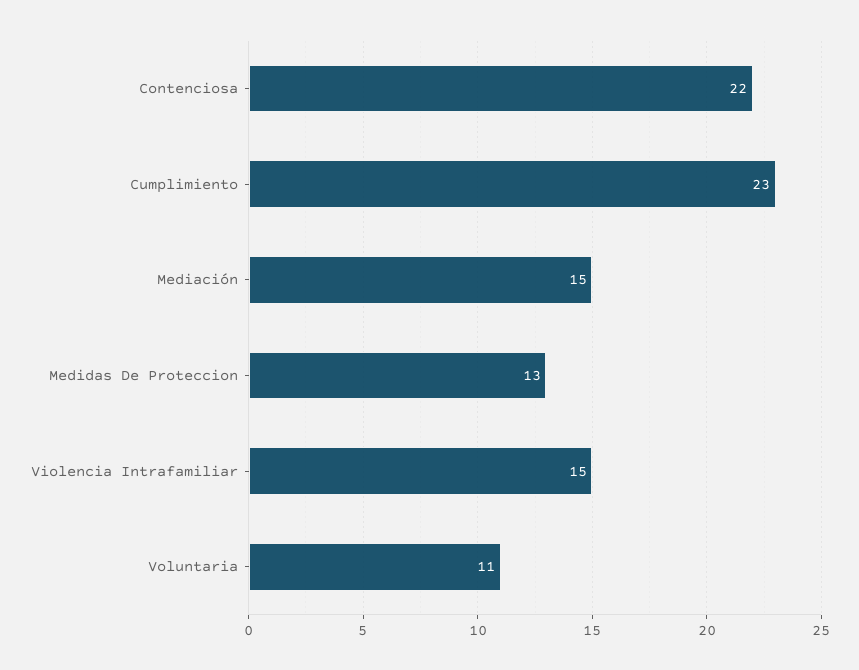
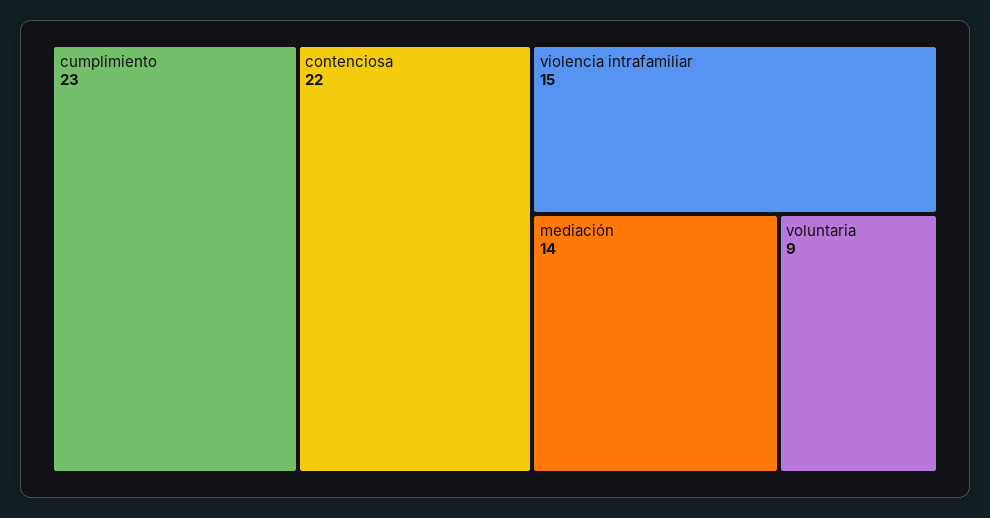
  {
    "Contenciosa": 22,
    "Cumplimiento": 23,
-   "Mediación": 15,
+   "Mediación": 14,
-   "Medidas De Proteccion": 13,
    "Violencia Intrafamiliar": 15,
-   "Voluntaria": 11
+   "Voluntaria": 9
  }

